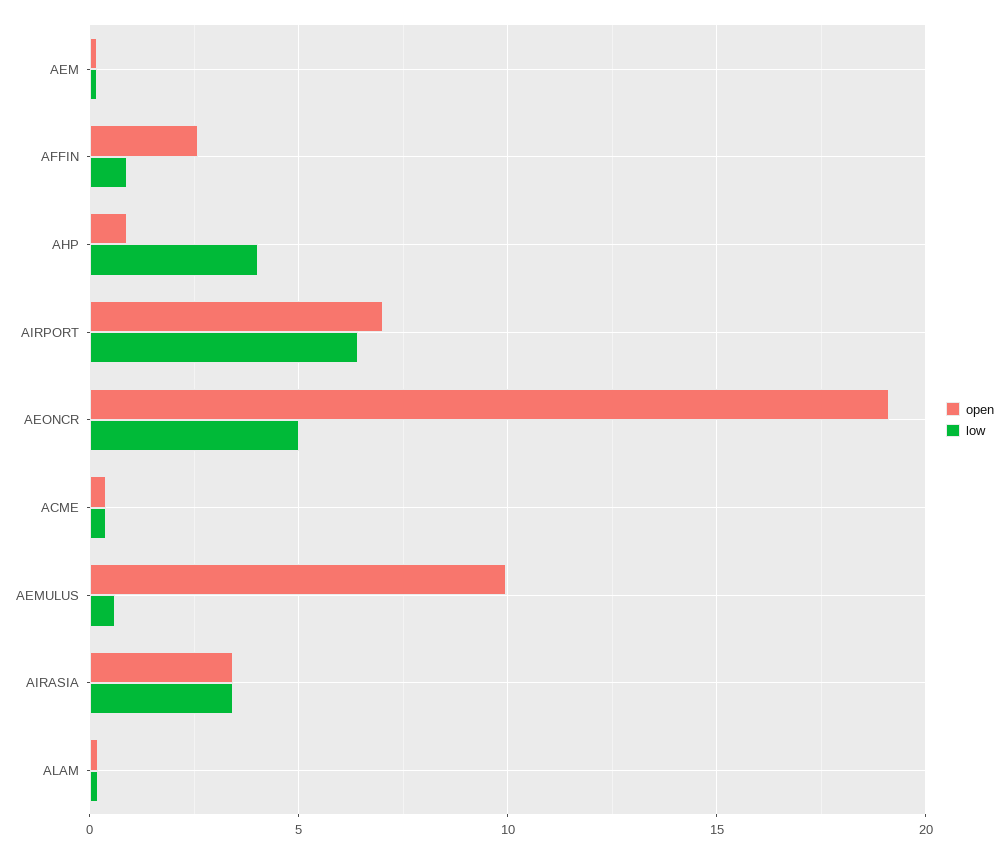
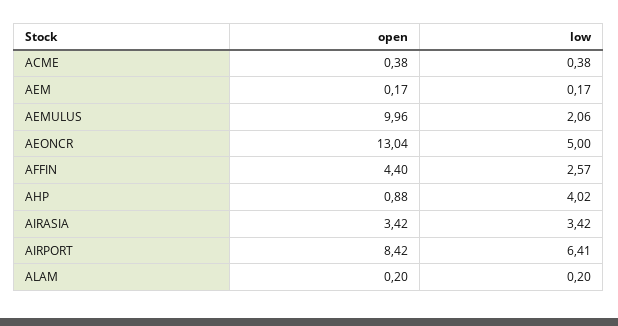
  {
    "open": {
      "AEM": 0.17,
-     "AFFIN": 2.5,
+     "AFFIN": 4.4,
      "AHP": 0.88,
-     "AIRPORT": 7,
+     "AIRPORT": 8.42,
-     "AEONCR": 19,
+     "AEONCR": 13.04,
      "ACME": 0.38,
      "AEMULUS": 9.96,
      "AIRASIA": 3.42,
      "ALAM": 0.2
    },
    "low": {
      "AEM": 0.17,
-     "AFFIN": 1,
+     "AFFIN": 2.57,
      "AHP": 4.02,
      "AIRPORT": 6.41,
      "AEONCR": 5,
      "ACME": 0.38,
-     "AEMULUS": 0.5,
+     "AEMULUS": 2.06,
      "AIRASIA": 3.42,
      "ALAM": 0.2
    }
  }

